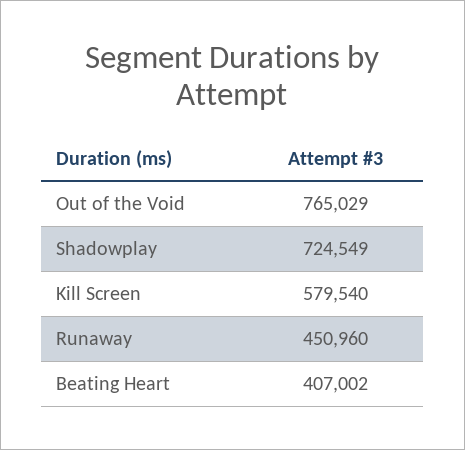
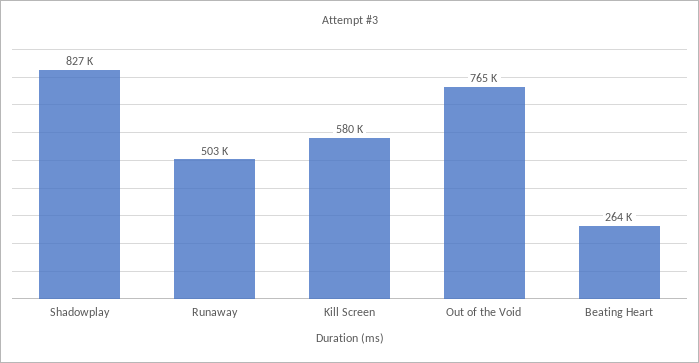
  {
    "Out of the Void": 765029,
-   "Shadowplay": 724549,
+   "Shadowplay": 827000,
    "Kill Screen": 579540,
-   "Runaway": 450960,
+   "Runaway": 503000,
-   "Beating Heart": 407002
+   "Beating Heart": 264000
  }

